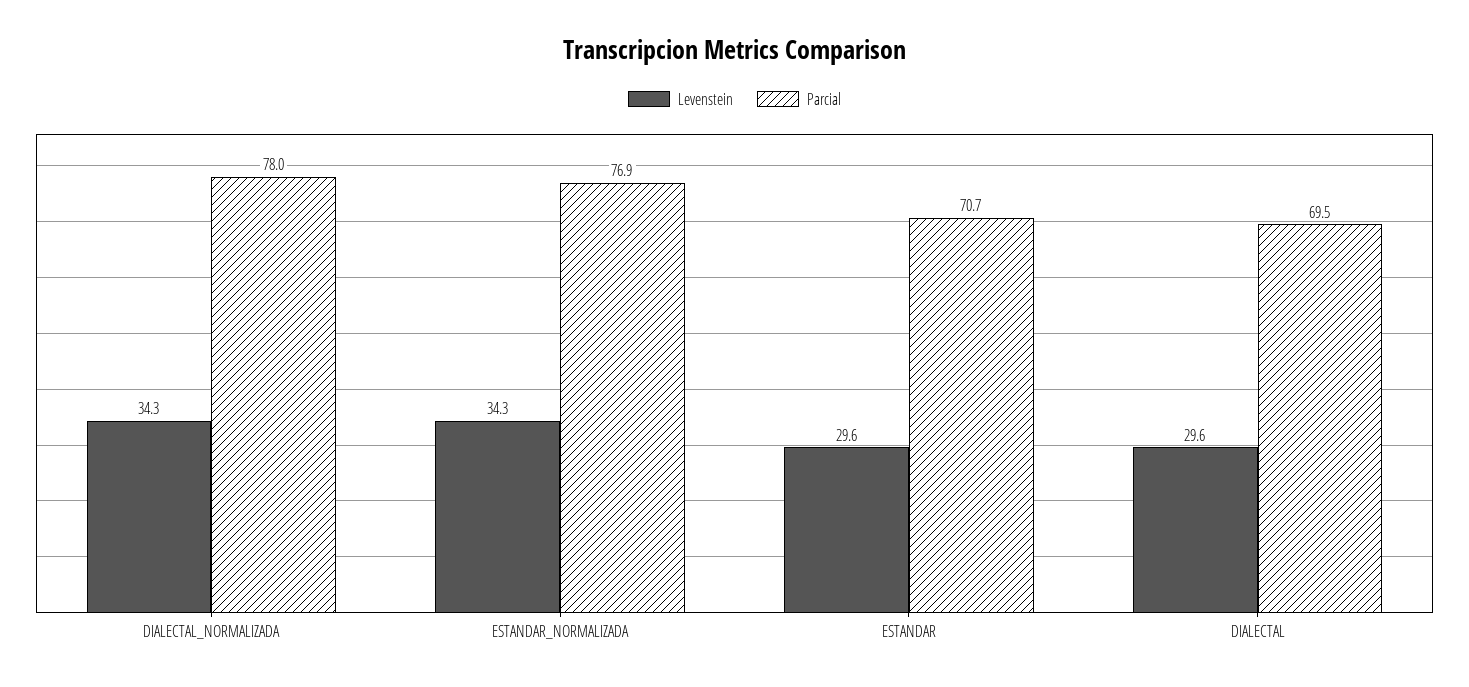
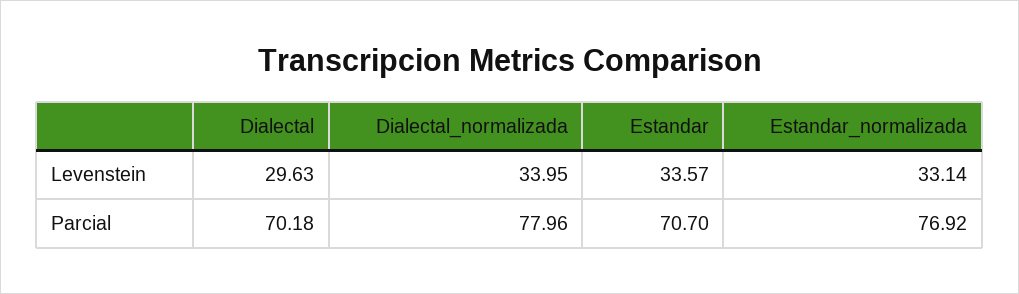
  {
    "Levenstein": {
-     "DIALECTAL_NORMALIZADA": 34.3,
+     "DIALECTAL_NORMALIZADA": 33.95,
-     "ESTANDAR_NORMALIZADA": 34.3,
+     "ESTANDAR_NORMALIZADA": 33.14,
-     "ESTANDAR": 29.6,
+     "ESTANDAR": 33.57,
      "DIALECTAL": 29.63
    },
    "Parcial": {
      "DIALECTAL_NORMALIZADA": 77.96,
      "ESTANDAR_NORMALIZADA": 76.92,
      "ESTANDAR": 70.7,
-     "DIALECTAL": 69.5
+     "DIALECTAL": 70.18
    }
  }

